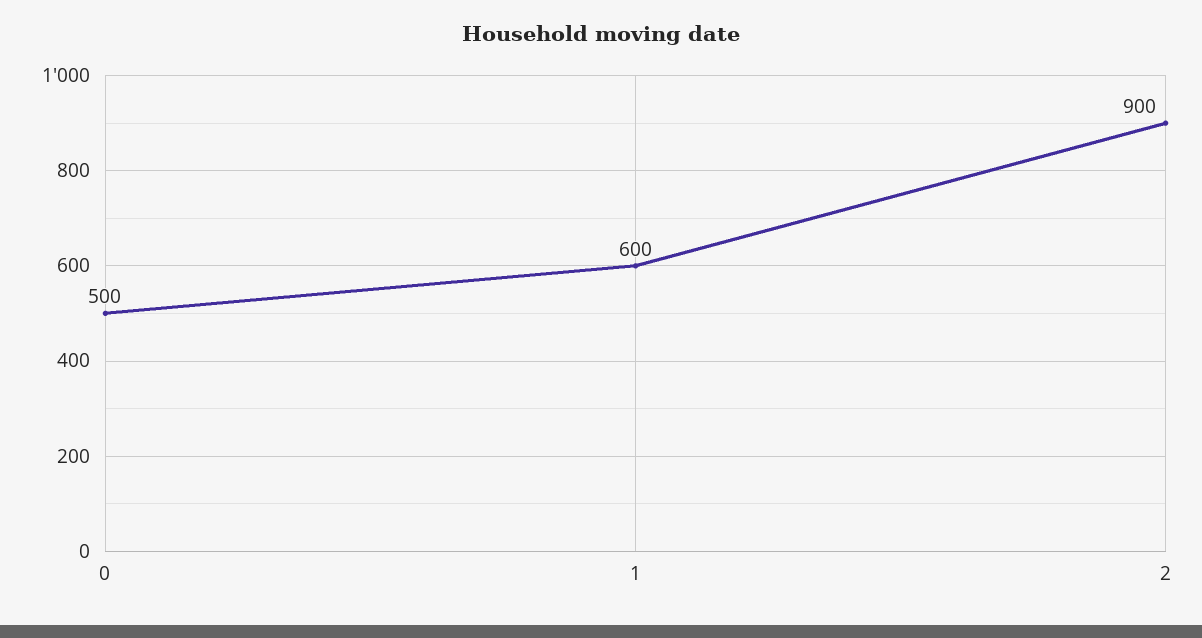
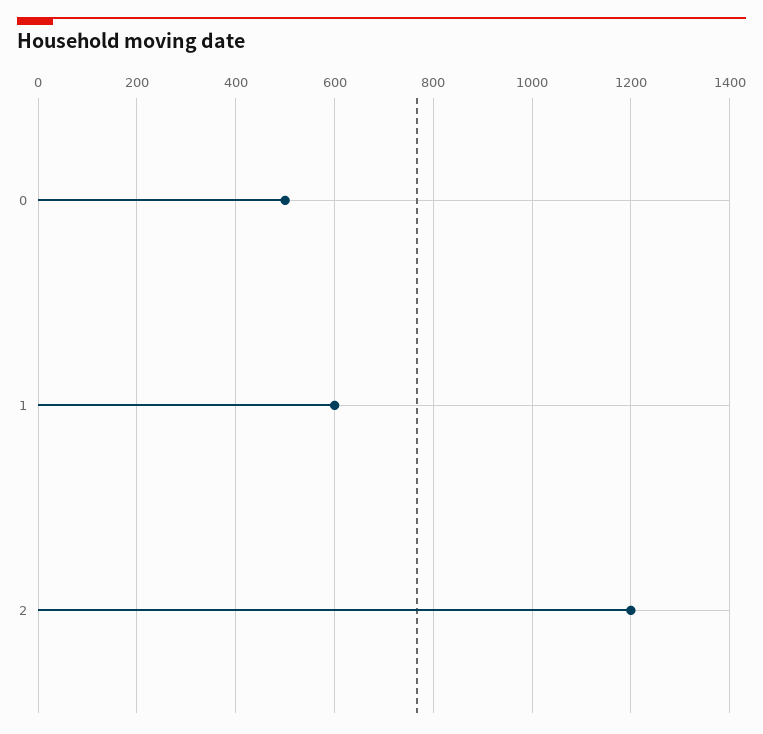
  {
    "0": 500,
    "1": 600,
-   "2": 900
+   "2": 1200
  }

